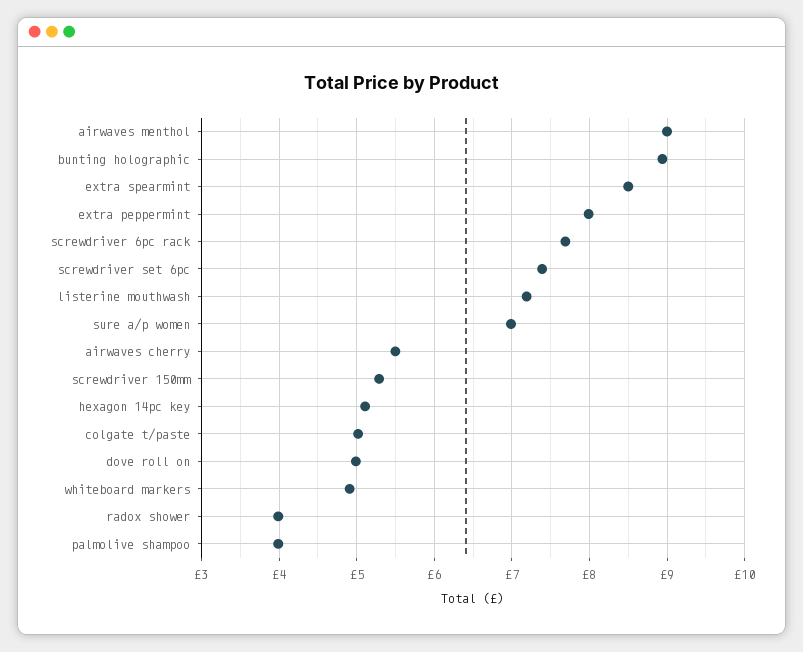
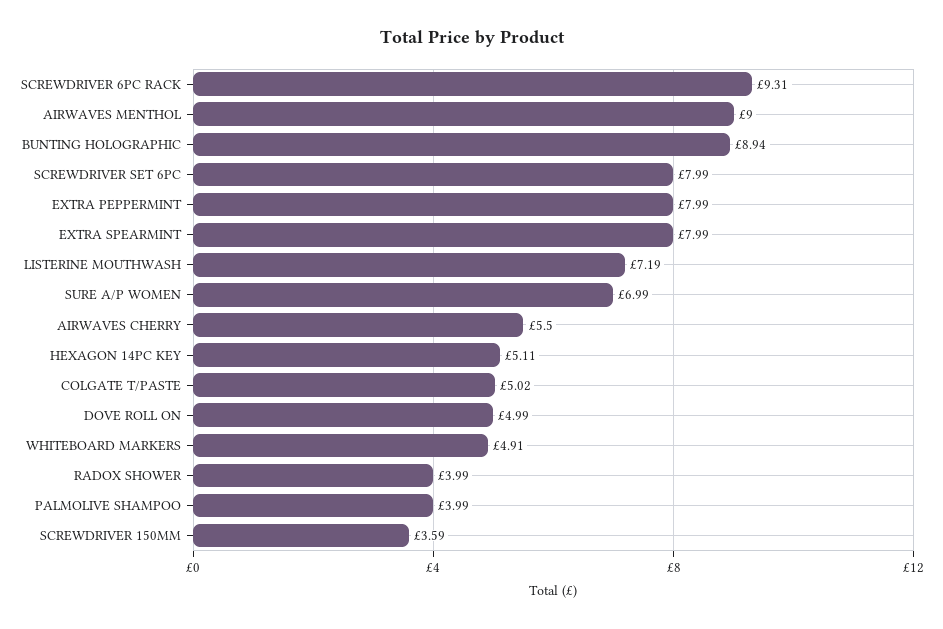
  {
    "airwaves menthol": 9,
    "bunting holographic": 8.94,
-   "extra spearmint": 8.5,
+   "extra spearmint": 7.99,
    "extra peppermint": 7.99,
-   "screwdriver 6pc rack": 7.7,
+   "screwdriver 6pc rack": 9.31,
-   "screwdriver set 6pc": 7.4,
+   "screwdriver set 6pc": 7.99,
    "listerine mouthwash": 7.19,
    "sure a/p women": 6.99,
    "airwaves cherry": 5.5,
-   "screwdriver 150mm": 5.3,
+   "screwdriver 150mm": 3.59,
    "hexagon 14pc key": 5.11,
    "colgate t/paste": 5.02,
    "dove roll on": 4.99,
    "whiteboard markers": 4.91,
    "radox shower": 3.99,
    "palmolive shampoo": 3.99
  }

